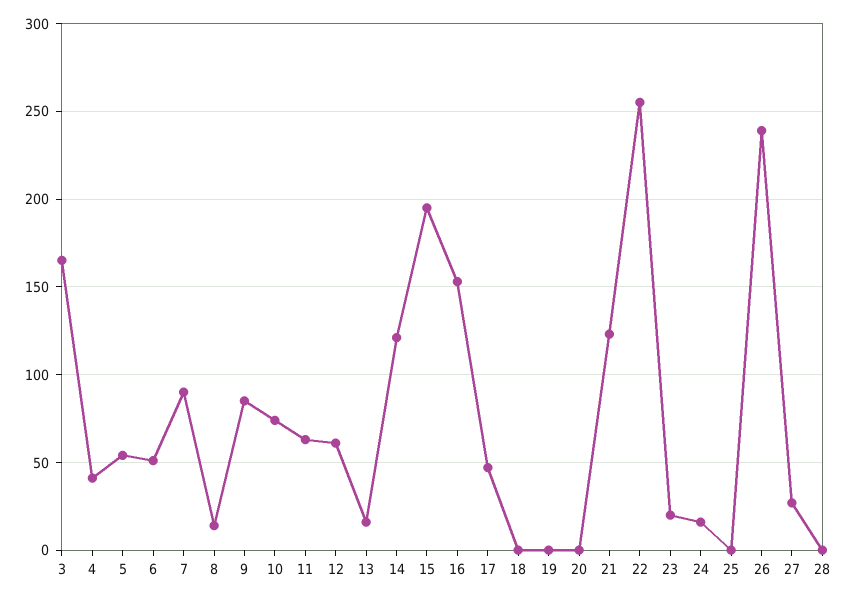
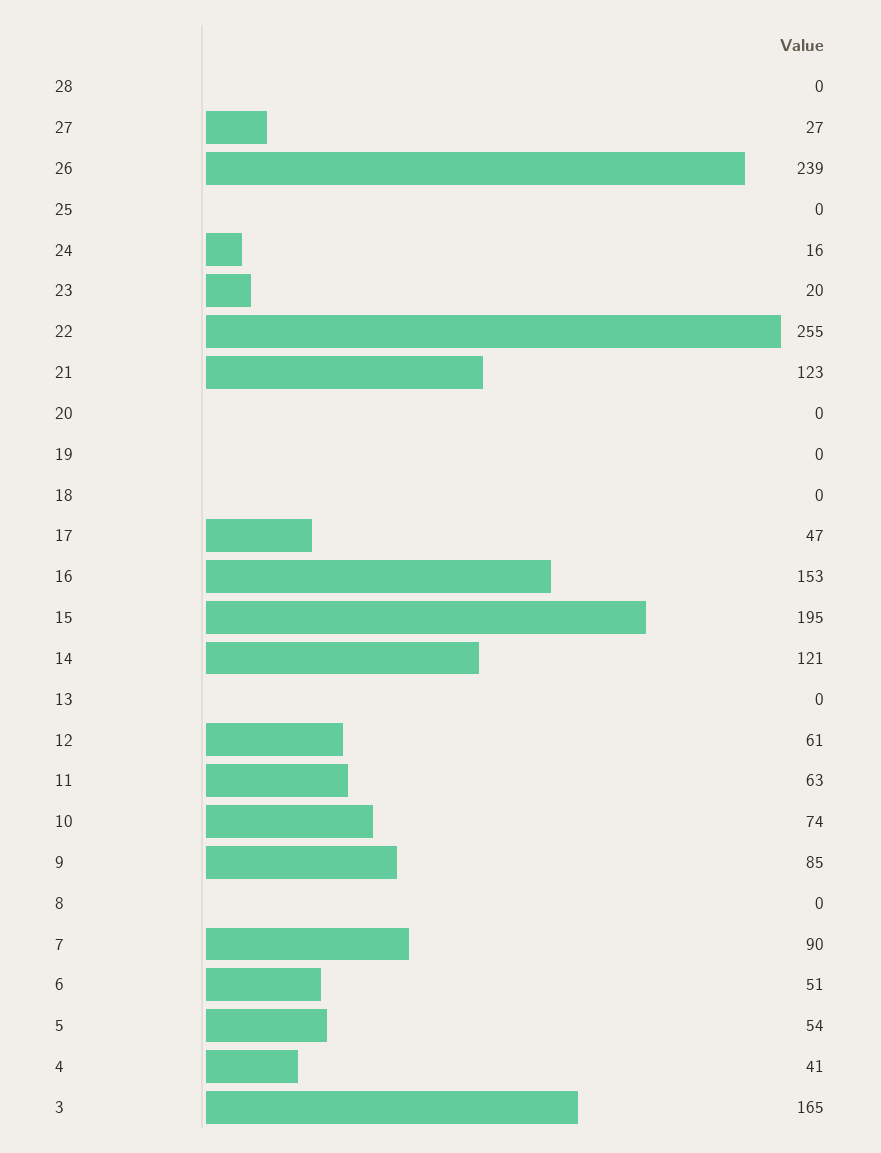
  {
    "3": 165,
    "4": 41,
    "5": 54,
    "6": 51,
    "7": 90,
-   "8": 15,
+   "8": 0,
    "9": 85,
    "10": 74,
    "11": 63,
    "12": 61,
-   "13": 15,
+   "13": 0,
    "14": 121,
    "15": 195,
    "16": 153,
    "17": 47,
    "18": 0,
    "19": 0,
    "20": 0,
    "21": 123,
    "22": 255,
    "23": 20,
    "24": 16,
    "25": 0,
    "26": 239,
    "27": 27,
    "28": 0
  }

